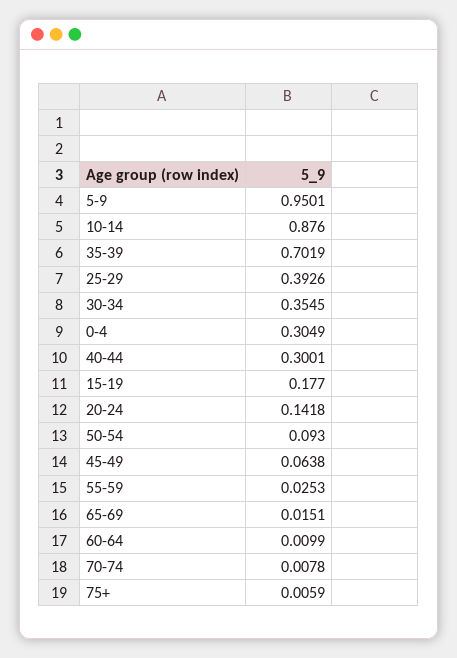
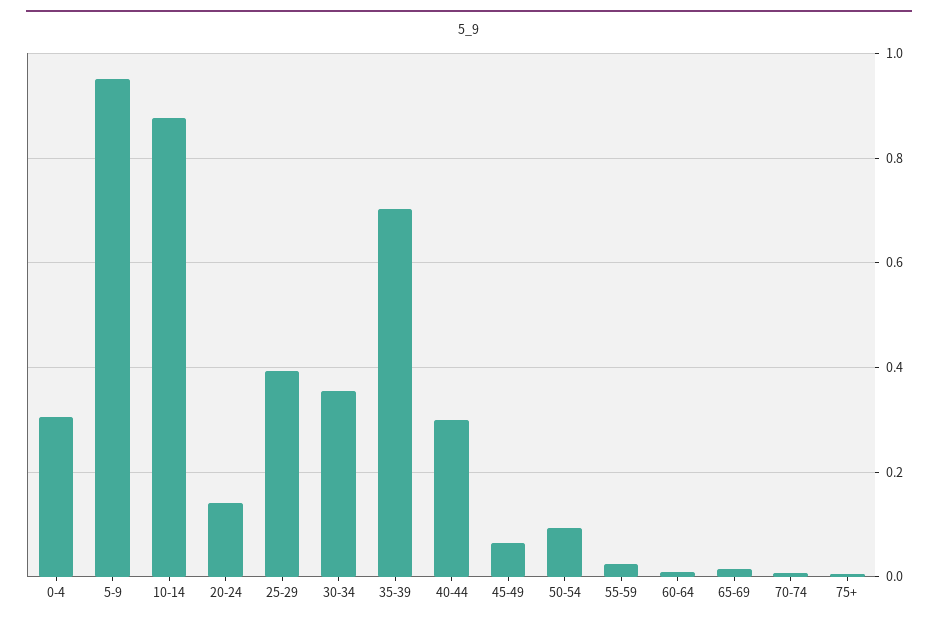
  {
    "5-9": 0.9501,
    "10-14": 0.876,
    "35-39": 0.7019,
    "25-29": 0.3926,
    "30-34": 0.3545,
    "0-4": 0.3049,
    "40-44": 0.3001,
-   "15-19": 0.177,
    "20-24": 0.1418,
    "50-54": 0.093,
    "45-49": 0.0638,
    "55-59": 0.0253,
    "65-69": 0.0151,
    "60-64": 0.0099,
    "70-74": 0.0078,
    "75+": 0.0059
  }

